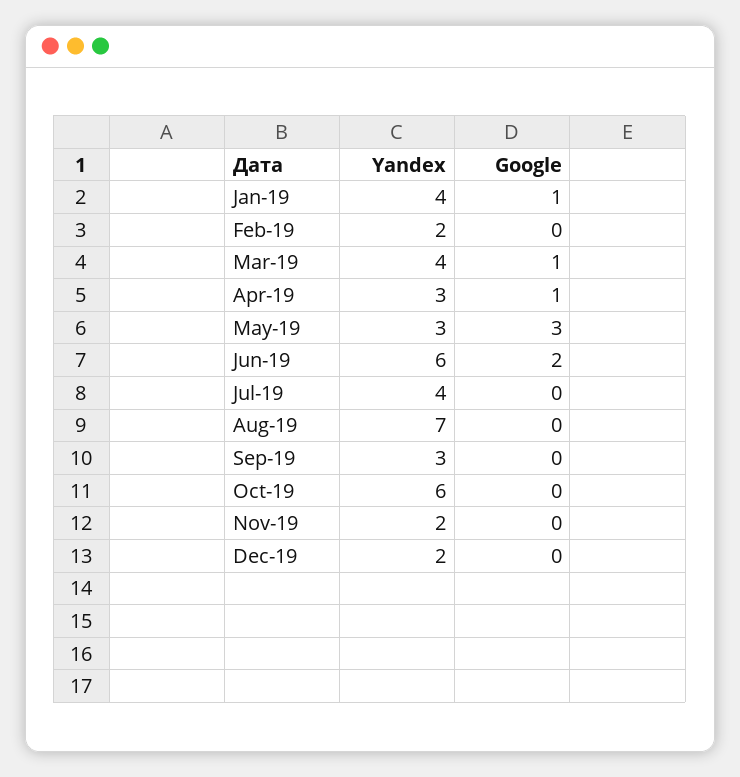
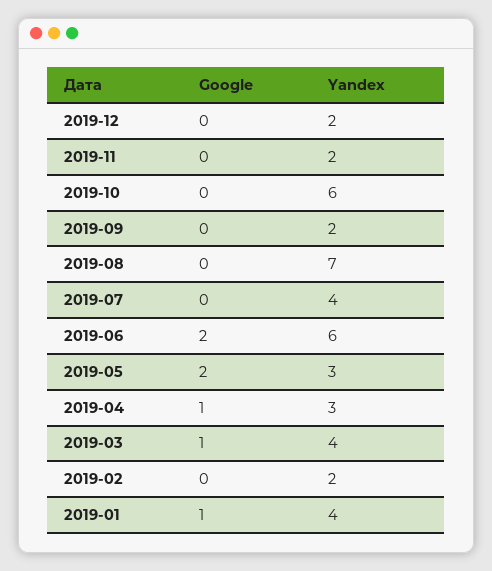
  {
    "Yandex": {
      "Jan-19": 4,
      "Feb-19": 2,
      "Mar-19": 4,
      "Apr-19": 3,
      "May-19": 3,
      "Jun-19": 6,
      "Jul-19": 4,
      "Aug-19": 7,
-     "Sep-19": 3,
+     "Sep-19": 2,
      "Oct-19": 6,
      "Nov-19": 2,
      "Dec-19": 2
    },
    "Google": {
      "Jan-19": 1,
      "Feb-19": 0,
      "Mar-19": 1,
      "Apr-19": 1,
-     "May-19": 3,
+     "May-19": 2,
      "Jun-19": 2,
      "Jul-19": 0,
      "Aug-19": 0,
      "Sep-19": 0,
      "Oct-19": 0,
      "Nov-19": 0,
      "Dec-19": 0
    }
  }

